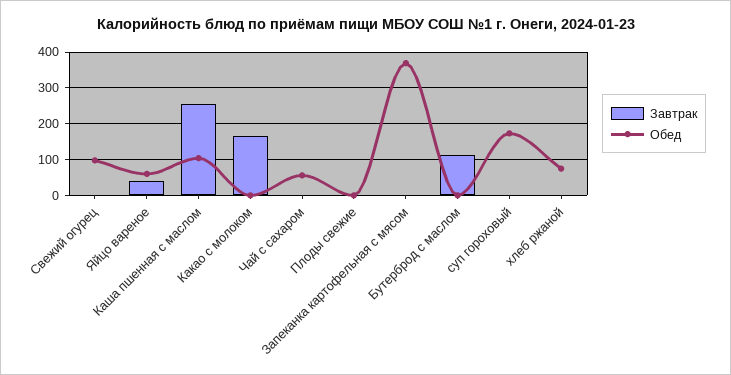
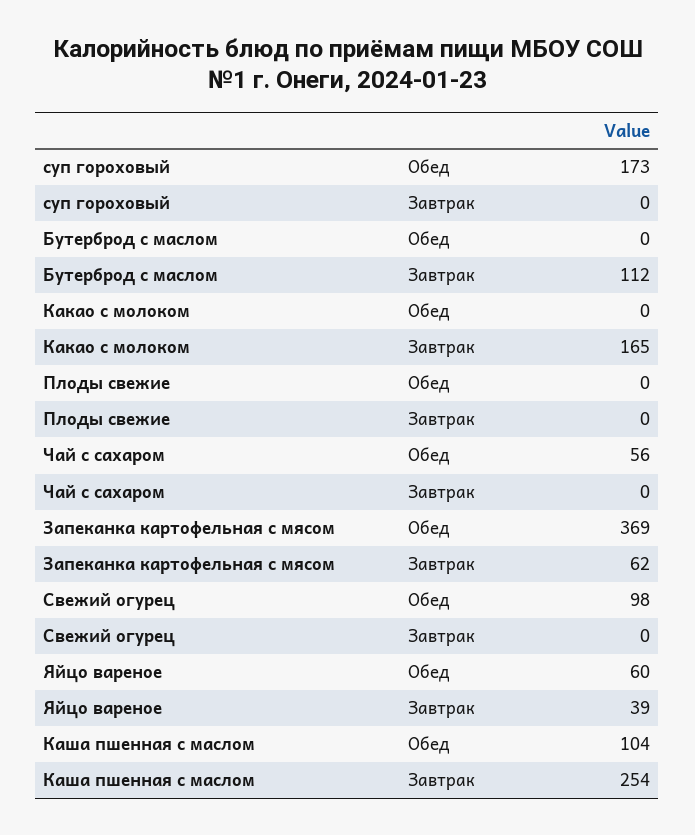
  {
    "Завтрак": {
      "Свежий огурец": 0,
      "Яйцо вареное": 39,
      "Каша пшенная с маслом": 254,
      "Какао с молоком": 165,
      "Чай с сахаром": 0,
      "Плоды свежие": 0,
-     "Запеканка картофельная с мясом": 0,
+     "Запеканка картофельная с мясом": 62,
      "Бутерброд с маслом": 112,
-     "суп гороховый": 0,
+     "суп гороховый": 0
-     "хлеб ржаной": 0
    },
    "Обед": {
      "Свежий огурец": 98,
      "Яйцо вареное": 60,
      "Каша пшенная с маслом": 104,
      "Какао с молоком": 0,
      "Чай с сахаром": 56,
      "Плоды свежие": 0,
      "Запеканка картофельная с мясом": 369,
      "Бутерброд с маслом": 0,
-     "суп гороховый": 173,
+     "суп гороховый": 173
-     "хлеб ржаной": 80
    }
  }

